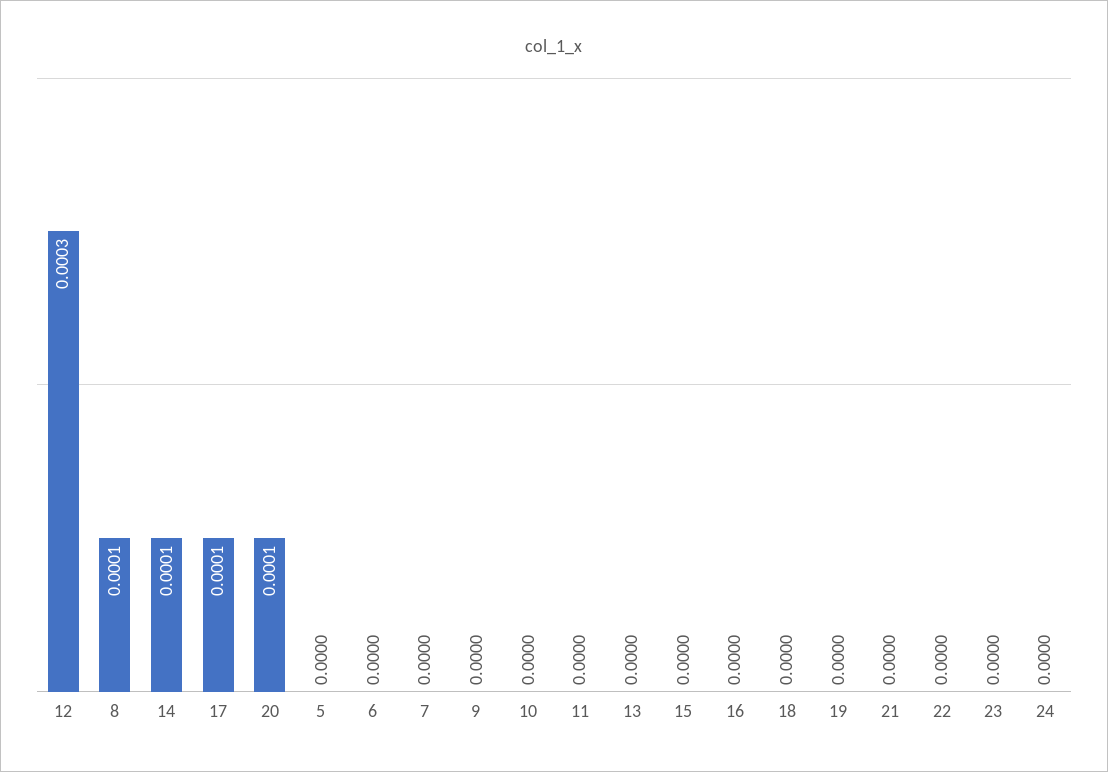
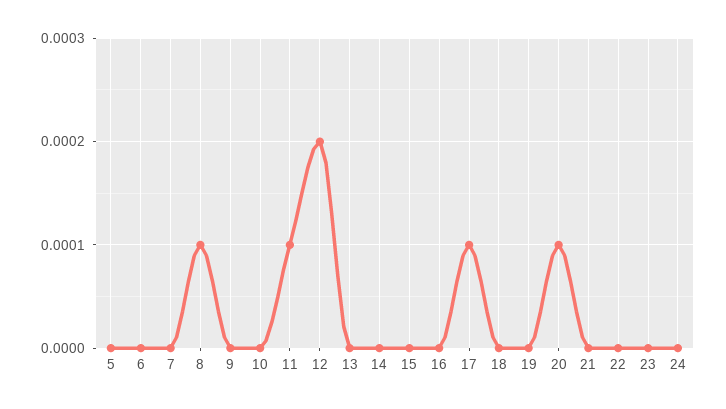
  {
-   "12": 0.0003,
+   "12": 0.0002,
    "8": 0.0001,
-   "14": 0.0001,
+   "14": 0,
    "17": 0.0001,
    "20": 0.0001,
    "5": 0,
    "6": 0,
    "7": 0,
    "9": 0,
    "10": 0,
-   "11": 0,
+   "11": 0.0001,
    "13": 0,
    "15": 0,
    "16": 0,
    "18": 0,
    "19": 0,
    "21": 0,
    "22": 0,
    "23": 0,
    "24": 0
  }

